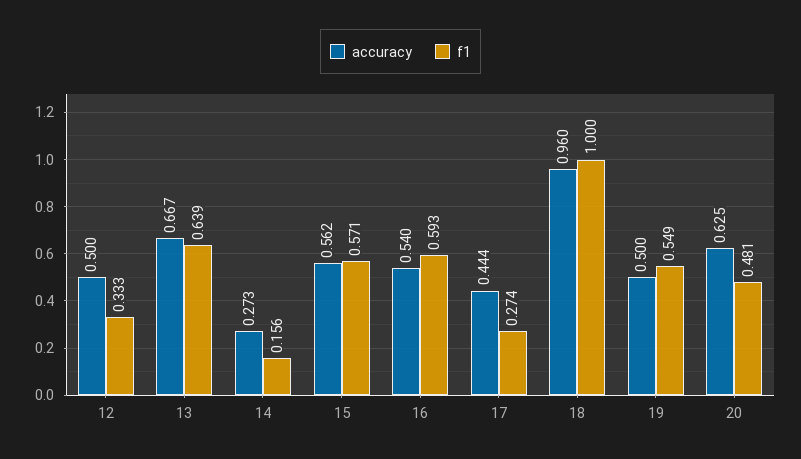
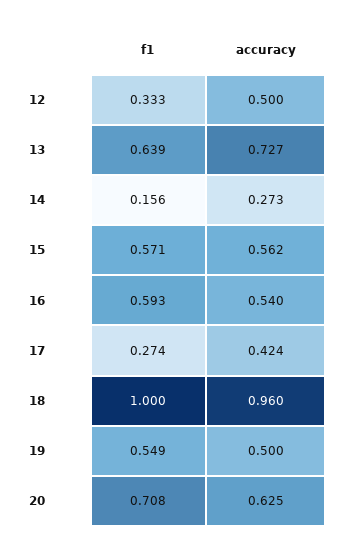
  {
    "accuracy": {
      "12": 0.5,
-     "13": 0.667,
+     "13": 0.727,
      "14": 0.273,
      "15": 0.562,
      "16": 0.54,
-     "17": 0.444,
+     "17": 0.424,
      "18": 0.96,
      "19": 0.5,
      "20": 0.625
    },
    "f1": {
      "12": 0.333,
      "13": 0.639,
      "14": 0.156,
      "15": 0.571,
      "16": 0.593,
      "17": 0.274,
      "18": 1,
      "19": 0.549,
-     "20": 0.481
+     "20": 0.708
    }
  }

